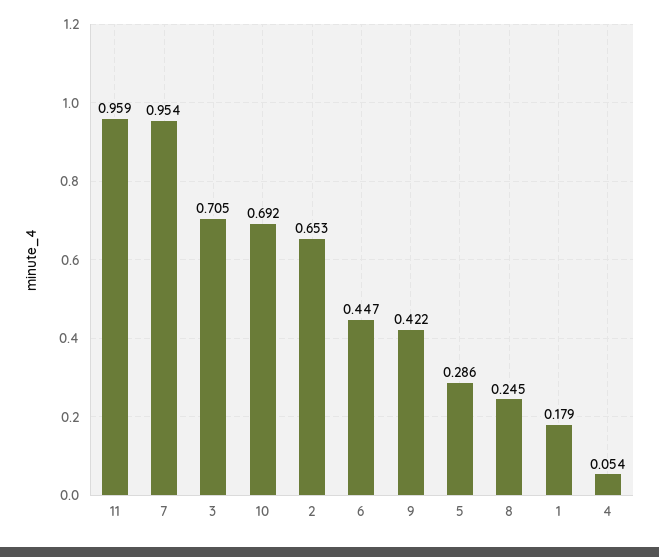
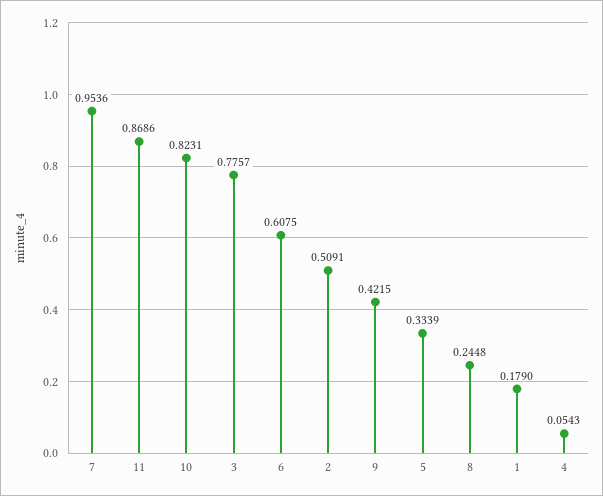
  {
-   "11": 0.959,
+   "11": 0.8686,
    "7": 0.9536,
-   "3": 0.705,
+   "3": 0.7757,
-   "10": 0.692,
+   "10": 0.8231,
-   "2": 0.653,
+   "2": 0.5091,
-   "6": 0.447,
+   "6": 0.6075,
    "9": 0.4215,
-   "5": 0.286,
+   "5": 0.3339,
    "8": 0.2448,
    "1": 0.179,
    "4": 0.0543
  }

